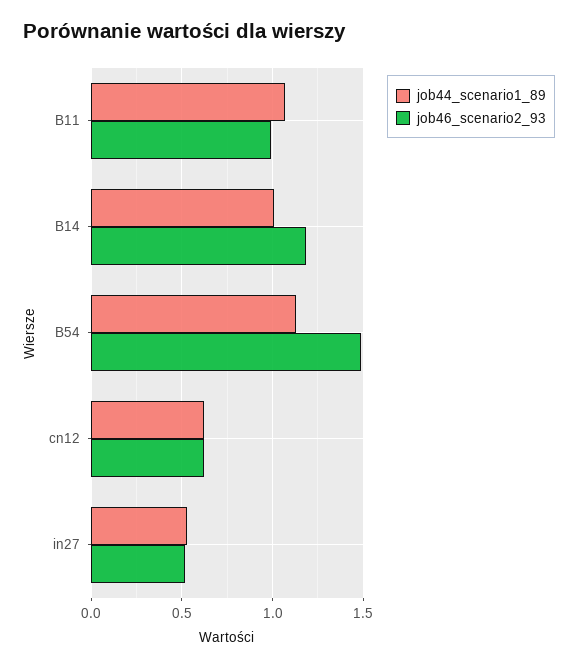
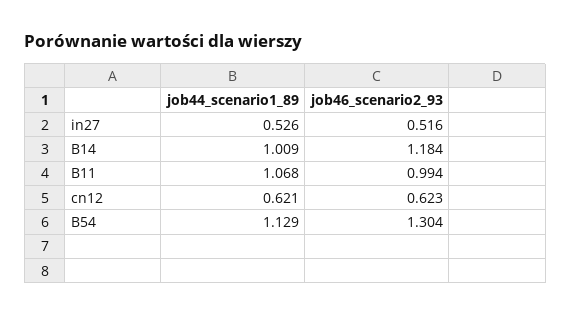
  {
    "job44_scenario1_89": {
      "B11": 1.068,
      "B14": 1.009,
      "B54": 1.129,
      "cn12": 0.621,
      "in27": 0.526
    },
    "job46_scenario2_93": {
      "B11": 0.994,
      "B14": 1.184,
-     "B54": 1.5,
+     "B54": 1.304,
      "cn12": 0.623,
      "in27": 0.516
    }
  }

